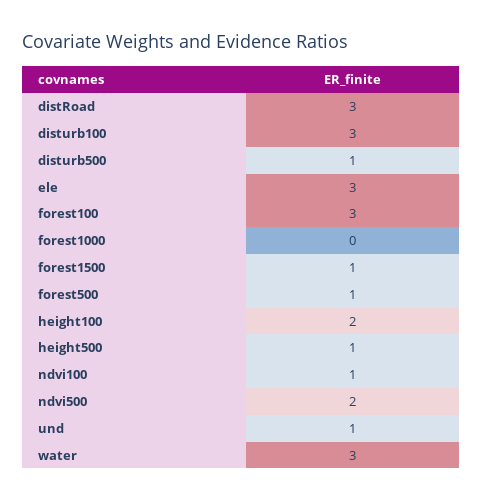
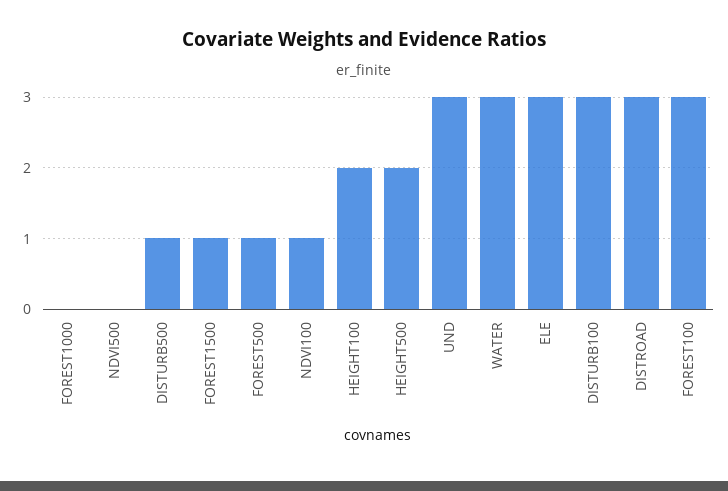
  {
    "distRoad": 3,
    "disturb100": 3,
    "disturb500": 1,
    "ele": 3,
    "forest100": 3,
    "forest1000": 0,
    "forest1500": 1,
    "forest500": 1,
    "height100": 2,
-   "height500": 1,
+   "height500": 2,
    "ndvi100": 1,
-   "ndvi500": 2,
+   "ndvi500": 0,
-   "und": 1,
+   "und": 3,
    "water": 3
  }

